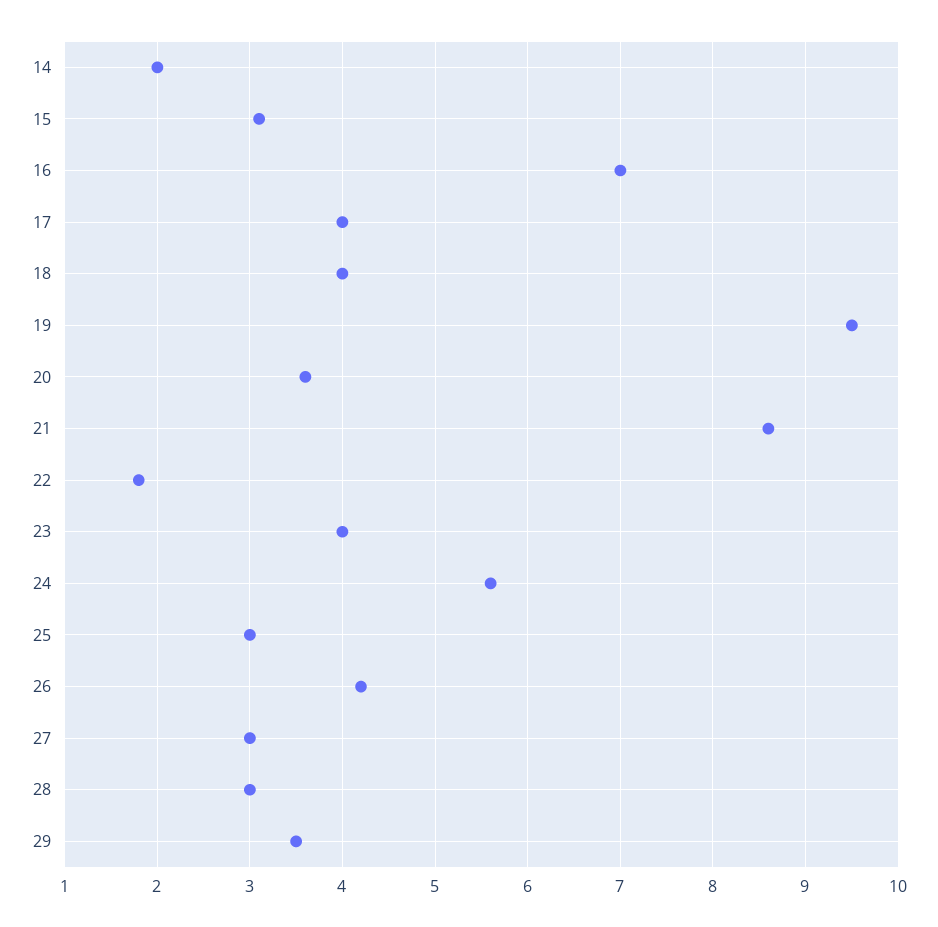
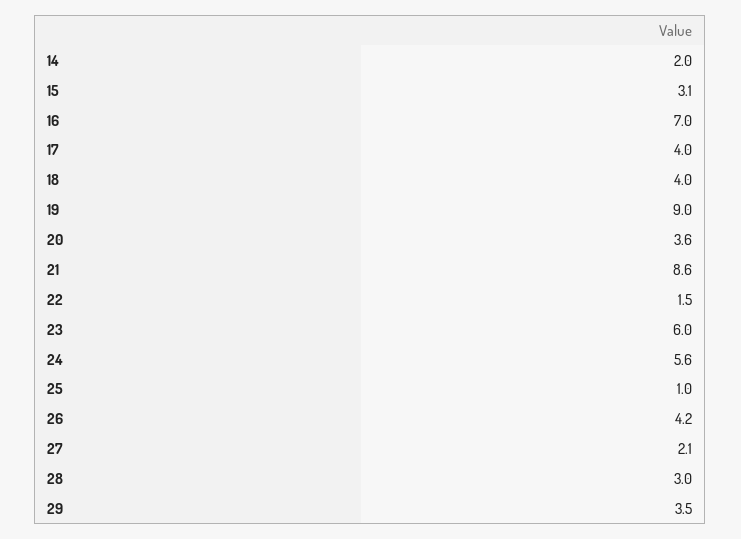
  {
    "14": 2,
    "15": 3.1,
    "16": 7,
    "17": 4,
    "18": 4,
-   "19": 9.5,
+   "19": 9,
    "20": 3.6,
    "21": 8.6,
-   "22": 1.8,
+   "22": 1.5,
-   "23": 4,
+   "23": 6,
    "24": 5.6,
-   "25": 3,
+   "25": 1,
    "26": 4.2,
-   "27": 3,
+   "27": 2.1,
    "28": 3,
    "29": 3.5
  }

